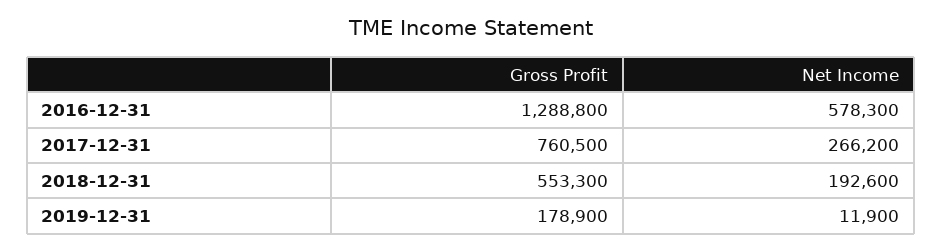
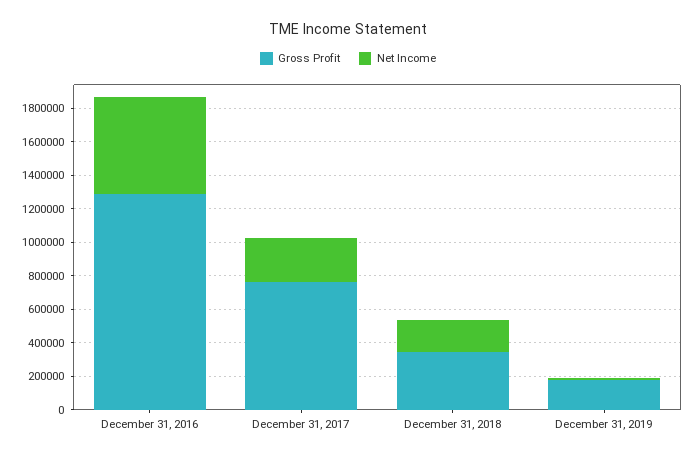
  {
    "Gross Profit": {
      "2016-12-31": 1288800,
      "2017-12-31": 760500,
-     "2018-12-31": 553300,
+     "2018-12-31": 350000,
      "2019-12-31": 178900
    },
    "Net Income": {
      "2016-12-31": 578300,
      "2017-12-31": 266200,
      "2018-12-31": 192600,
      "2019-12-31": 11900
    }
  }

